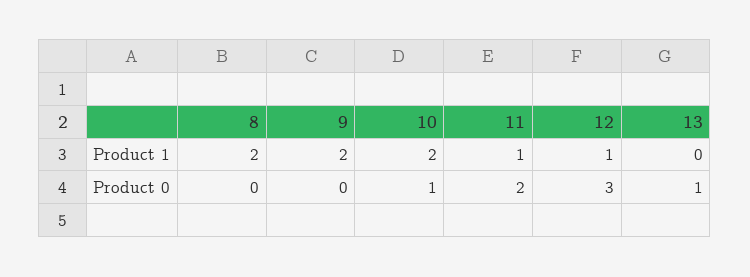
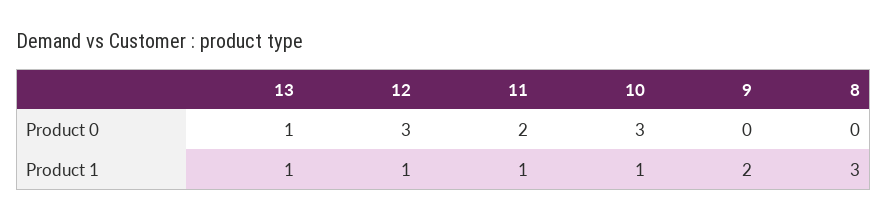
  {
    "8": {
-     "Product 1": 2,
+     "Product 1": 3,
      "Product 0": 0
    },
    "9": {
      "Product 1": 2,
      "Product 0": 0
    },
    "10": {
-     "Product 1": 2,
+     "Product 1": 1,
-     "Product 0": 1
+     "Product 0": 3
    },
    "11": {
      "Product 1": 1,
      "Product 0": 2
    },
    "12": {
      "Product 1": 1,
      "Product 0": 3
    },
    "13": {
-     "Product 1": 0,
+     "Product 1": 1,
      "Product 0": 1
    }
  }

